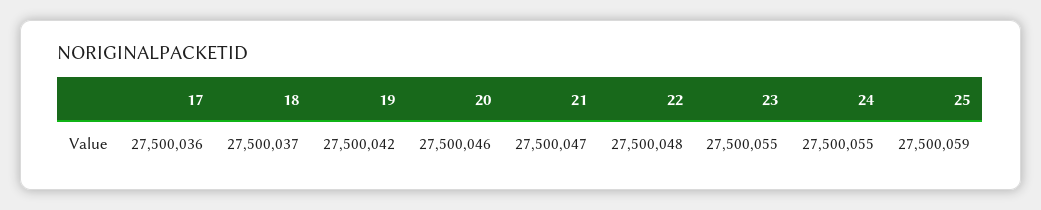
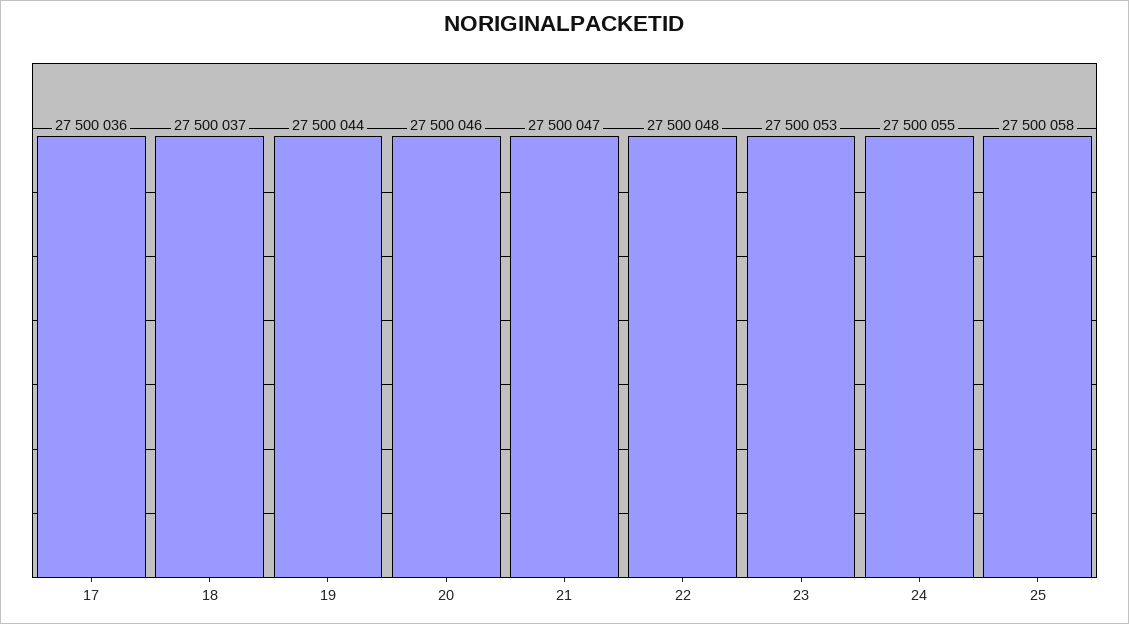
  {
    "17": 27500036,
    "18": 27500037,
-   "19": 27500042,
+   "19": 27500044,
    "20": 27500046,
    "21": 27500047,
    "22": 27500048,
-   "23": 27500055,
+   "23": 27500053,
    "24": 27500055,
-   "25": 27500059
+   "25": 27500058
  }

